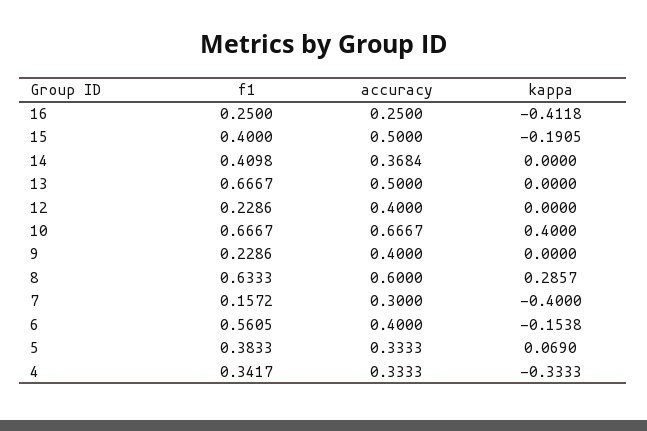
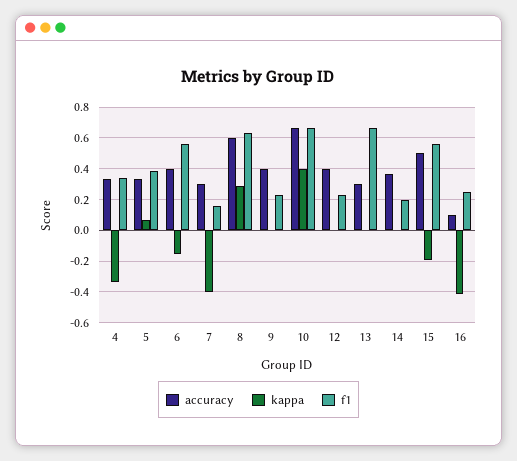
  {
    "f1": {
      "16": 0.25,
-     "15": 0.4,
+     "15": 0.55,
-     "14": 0.4098,
+     "14": 0.2,
      "13": 0.6667,
      "12": 0.2286,
      "10": 0.6667,
      "9": 0.2286,
      "8": 0.6333,
      "7": 0.1572,
      "6": 0.5605,
      "5": 0.3833,
      "4": 0.3417
    },
    "accuracy": {
-     "16": 0.25,
+     "16": 0.1,
      "15": 0.5,
      "14": 0.3684,
-     "13": 0.5,
+     "13": 0.3,
      "12": 0.4,
      "10": 0.6667,
      "9": 0.4,
      "8": 0.6,
      "7": 0.3,
      "6": 0.4,
      "5": 0.3333,
      "4": 0.3333
    },
    "kappa": {
      "16": -0.4118,
      "15": -0.1905,
      "14": 0,
      "13": 0,
      "12": 0,
      "10": 0.4,
      "9": 0,
      "8": 0.2857,
      "7": -0.4,
      "6": -0.1538,
      "5": 0.069,
      "4": -0.3333
    }
  }

